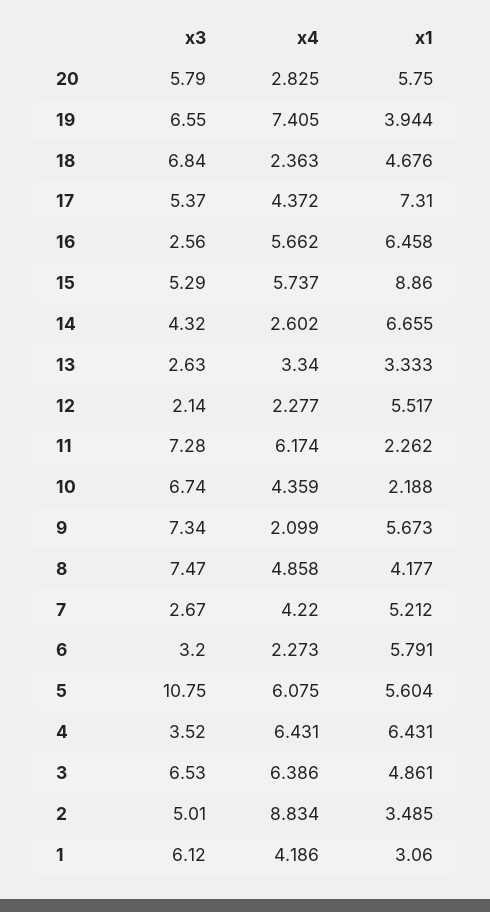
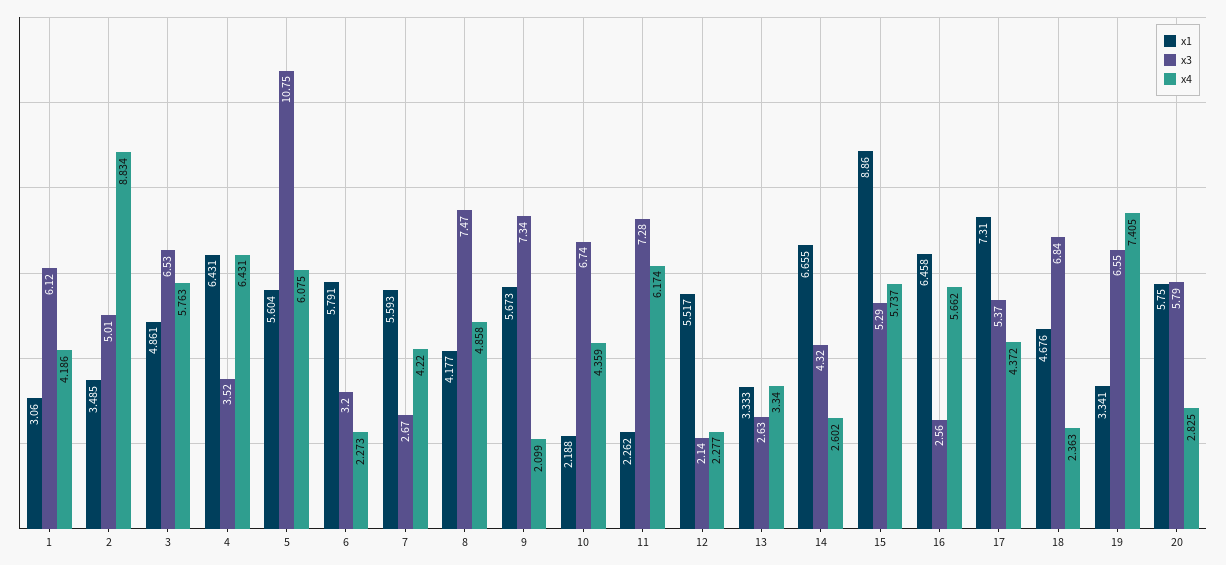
  {
    "x3": {
      "20": 5.79,
      "19": 6.55,
      "18": 6.84,
      "17": 5.37,
      "16": 2.56,
      "15": 5.29,
      "14": 4.32,
      "13": 2.63,
      "12": 2.14,
      "11": 7.28,
      "10": 6.74,
      "9": 7.34,
      "8": 7.47,
      "7": 2.67,
      "6": 3.2,
      "5": 10.75,
      "4": 3.52,
      "3": 6.53,
      "2": 5.01,
      "1": 6.12
    },
    "x4": {
      "20": 2.825,
      "19": 7.405,
      "18": 2.363,
      "17": 4.372,
      "16": 5.662,
      "15": 5.737,
      "14": 2.602,
      "13": 3.34,
      "12": 2.277,
      "11": 6.174,
      "10": 4.359,
      "9": 2.099,
      "8": 4.858,
      "7": 4.22,
      "6": 2.273,
      "5": 6.075,
      "4": 6.431,
-     "3": 6.386,
+     "3": 5.763,
      "2": 8.834,
      "1": 4.186
    },
    "x1": {
      "20": 5.75,
-     "19": 3.944,
+     "19": 3.341,
      "18": 4.676,
      "17": 7.31,
      "16": 6.458,
      "15": 8.86,
      "14": 6.655,
      "13": 3.333,
      "12": 5.517,
      "11": 2.262,
      "10": 2.188,
      "9": 5.673,
      "8": 4.177,
-     "7": 5.212,
+     "7": 5.593,
      "6": 5.791,
      "5": 5.604,
      "4": 6.431,
      "3": 4.861,
      "2": 3.485,
      "1": 3.06
    }
  }

